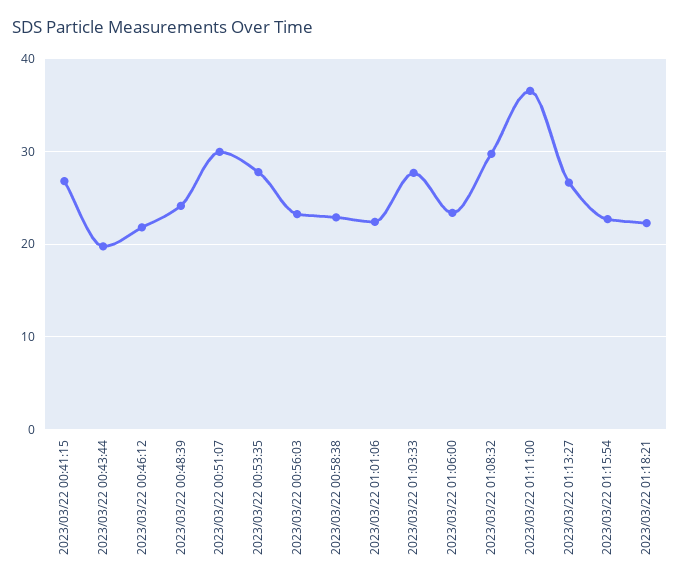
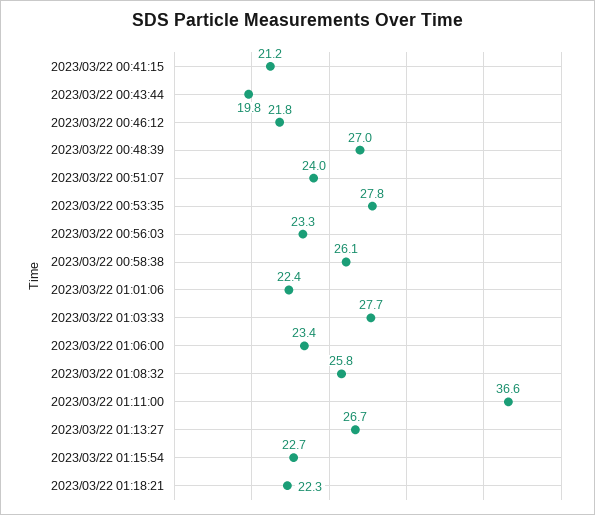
  {
-   "2023/03/22 00:41:15": 27,
+   "2023/03/22 00:41:15": 21.2,
    "2023/03/22 00:43:44": 19.8,
    "2023/03/22 00:46:12": 21.8,
-   "2023/03/22 00:48:39": 24,
+   "2023/03/22 00:48:39": 27,
-   "2023/03/22 00:51:07": 30,
+   "2023/03/22 00:51:07": 24,
    "2023/03/22 00:53:35": 27.8,
    "2023/03/22 00:56:03": 23.3,
-   "2023/03/22 00:58:38": 23,
+   "2023/03/22 00:58:38": 26.1,
    "2023/03/22 01:01:06": 22.4,
    "2023/03/22 01:03:33": 27.7,
    "2023/03/22 01:06:00": 23.4,
-   "2023/03/22 01:08:32": 30,
+   "2023/03/22 01:08:32": 25.8,
    "2023/03/22 01:11:00": 36.6,
    "2023/03/22 01:13:27": 26.7,
    "2023/03/22 01:15:54": 22.7,
    "2023/03/22 01:18:21": 22.3
  }

